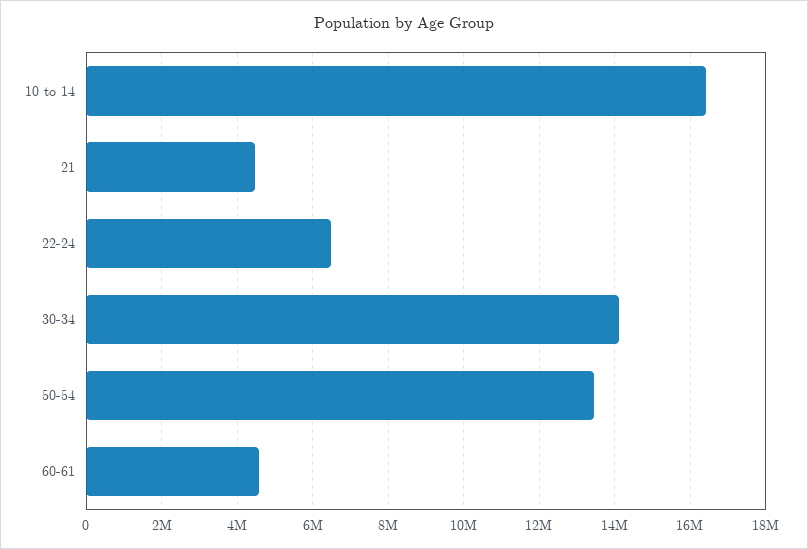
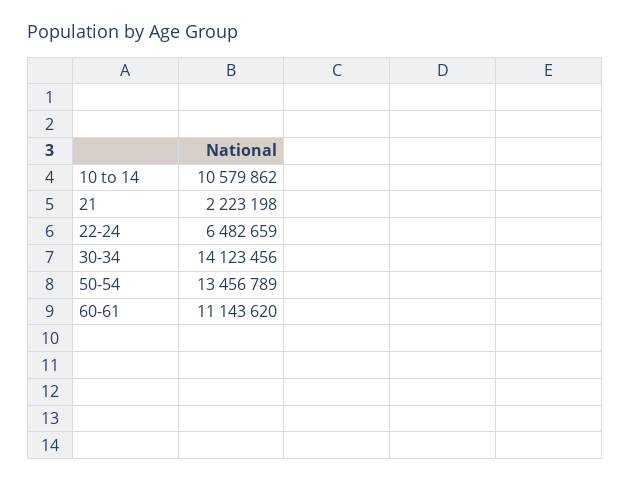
  {
-   "10 to 14": 16400000,
+   "10 to 14": 10579862,
-   "21": 4400000,
+   "21": 2223198,
    "22-24": 6482659,
    "30-34": 14123456,
    "50-54": 13456789,
-   "60-61": 4600000
+   "60-61": 11143620
  }

